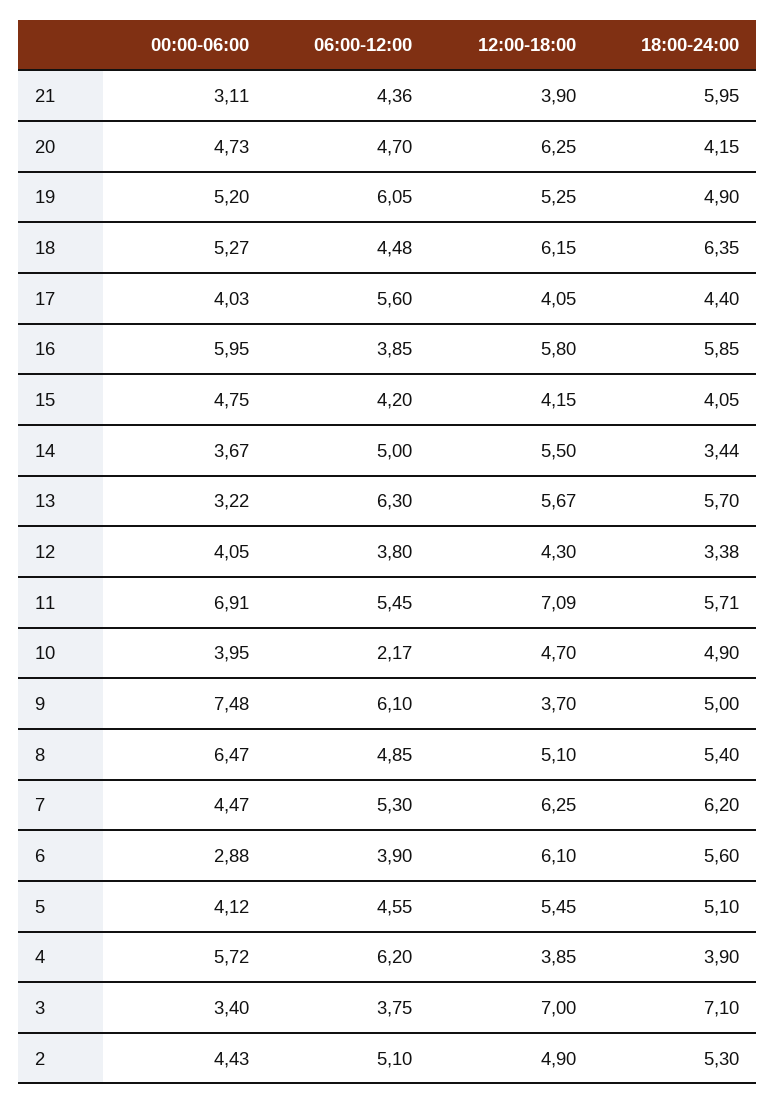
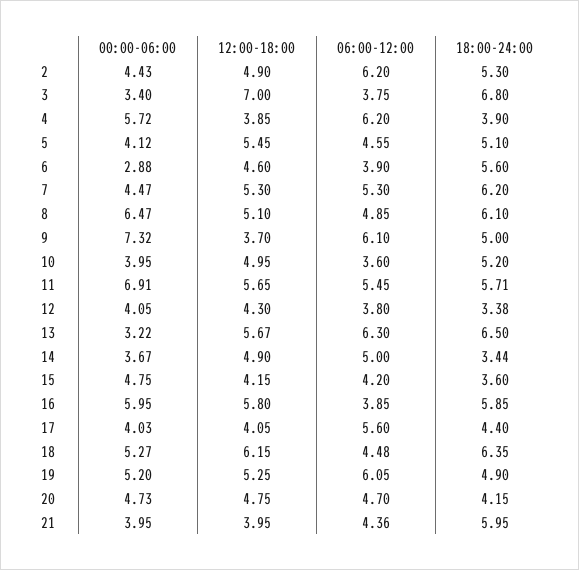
  {
    "00:00-06:00": {
-     "21": 3.11,
+     "21": 3.95,
      "20": 4.73,
      "19": 5.2,
      "18": 5.27,
      "17": 4.03,
      "16": 5.95,
      "15": 4.75,
      "14": 3.67,
      "13": 3.22,
      "12": 4.05,
      "11": 6.91,
      "10": 3.95,
-     "9": 7.48,
+     "9": 7.32,
      "8": 6.47,
      "7": 4.47,
      "6": 2.88,
      "5": 4.12,
      "4": 5.72,
      "3": 3.4,
      "2": 4.43
    },
    "06:00-12:00": {
      "21": 4.36,
      "20": 4.7,
      "19": 6.05,
      "18": 4.48,
      "17": 5.6,
      "16": 3.85,
      "15": 4.2,
      "14": 5,
      "13": 6.3,
      "12": 3.8,
      "11": 5.45,
-     "10": 2.17,
+     "10": 3.6,
      "9": 6.1,
      "8": 4.85,
      "7": 5.3,
      "6": 3.9,
      "5": 4.55,
      "4": 6.2,
      "3": 3.75,
-     "2": 5.1
+     "2": 6.2
    },
    "12:00-18:00": {
-     "21": 3.9,
+     "21": 3.95,
-     "20": 6.25,
+     "20": 4.75,
      "19": 5.25,
      "18": 6.15,
      "17": 4.05,
      "16": 5.8,
      "15": 4.15,
-     "14": 5.5,
+     "14": 4.9,
      "13": 5.67,
      "12": 4.3,
-     "11": 7.09,
+     "11": 5.65,
-     "10": 4.7,
+     "10": 4.95,
      "9": 3.7,
      "8": 5.1,
-     "7": 6.25,
+     "7": 5.3,
-     "6": 6.1,
+     "6": 4.6,
      "5": 5.45,
      "4": 3.85,
      "3": 7,
      "2": 4.9
    },
    "18:00-24:00": {
      "21": 5.95,
      "20": 4.15,
      "19": 4.9,
      "18": 6.35,
      "17": 4.4,
      "16": 5.85,
-     "15": 4.05,
+     "15": 3.6,
      "14": 3.44,
-     "13": 5.7,
+     "13": 6.5,
      "12": 3.38,
      "11": 5.71,
-     "10": 4.9,
+     "10": 5.2,
      "9": 5,
-     "8": 5.4,
+     "8": 6.1,
      "7": 6.2,
      "6": 5.6,
      "5": 5.1,
      "4": 3.9,
-     "3": 7.1,
+     "3": 6.8,
      "2": 5.3
    }
  }

